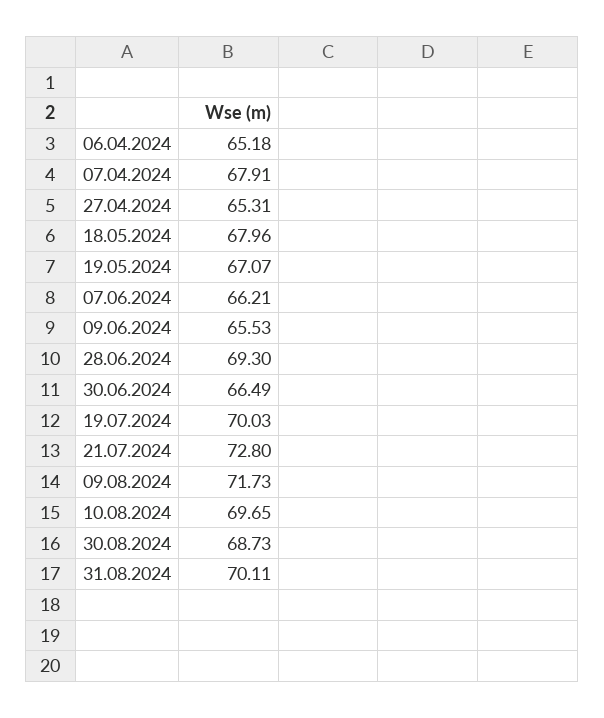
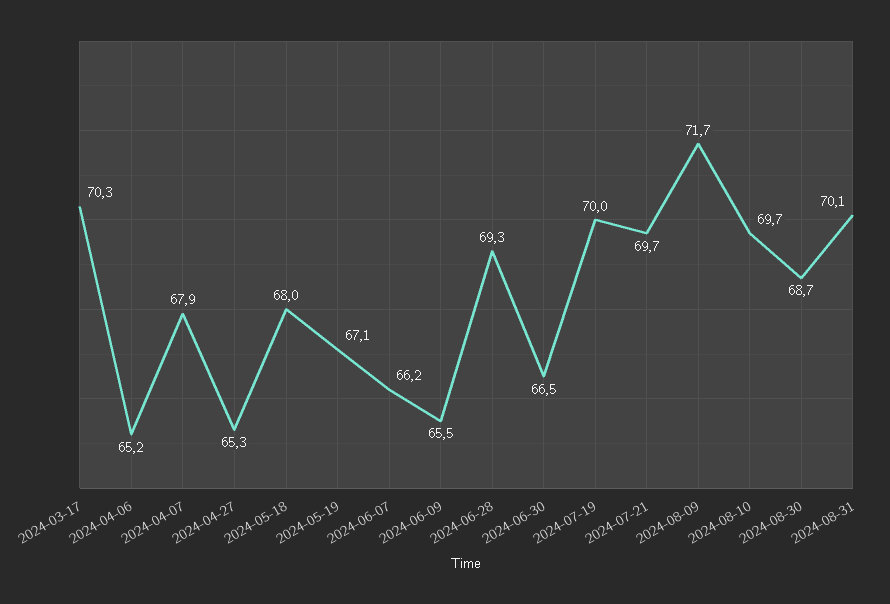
  {
    "06.04.2024": 65.18,
    "07.04.2024": 67.91,
    "27.04.2024": 65.31,
    "18.05.2024": 67.96,
    "19.05.2024": 67.07,
    "07.06.2024": 66.21,
    "09.06.2024": 65.53,
    "28.06.2024": 69.3,
    "30.06.2024": 66.49,
    "19.07.2024": 70.03,
-   "21.07.2024": 72.8,
+   "21.07.2024": 69.7,
    "09.08.2024": 71.73,
    "10.08.2024": 69.65,
    "30.08.2024": 68.73,
-   "31.08.2024": 70.11
+   "31.08.2024": 70.11,
+   "2024-03-17": 70.3
  }

